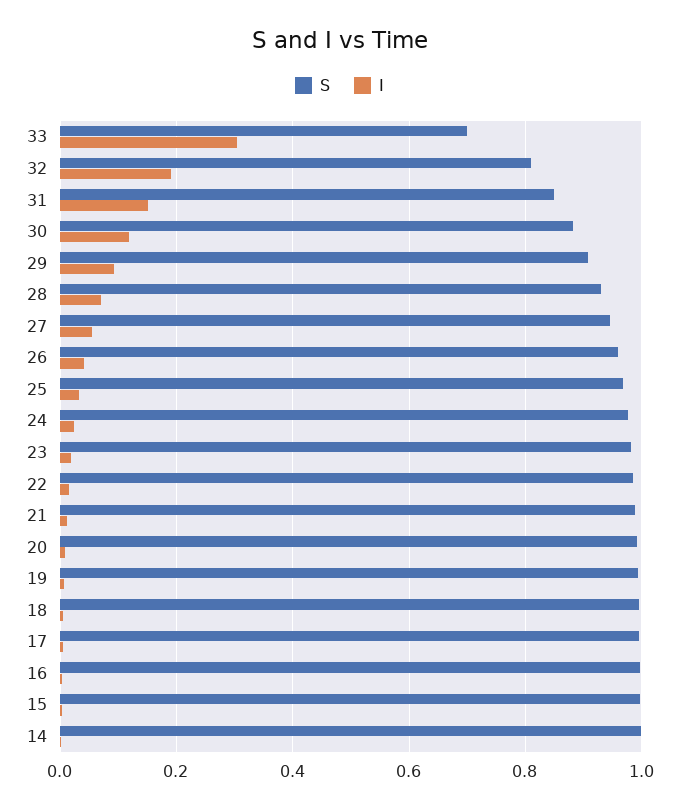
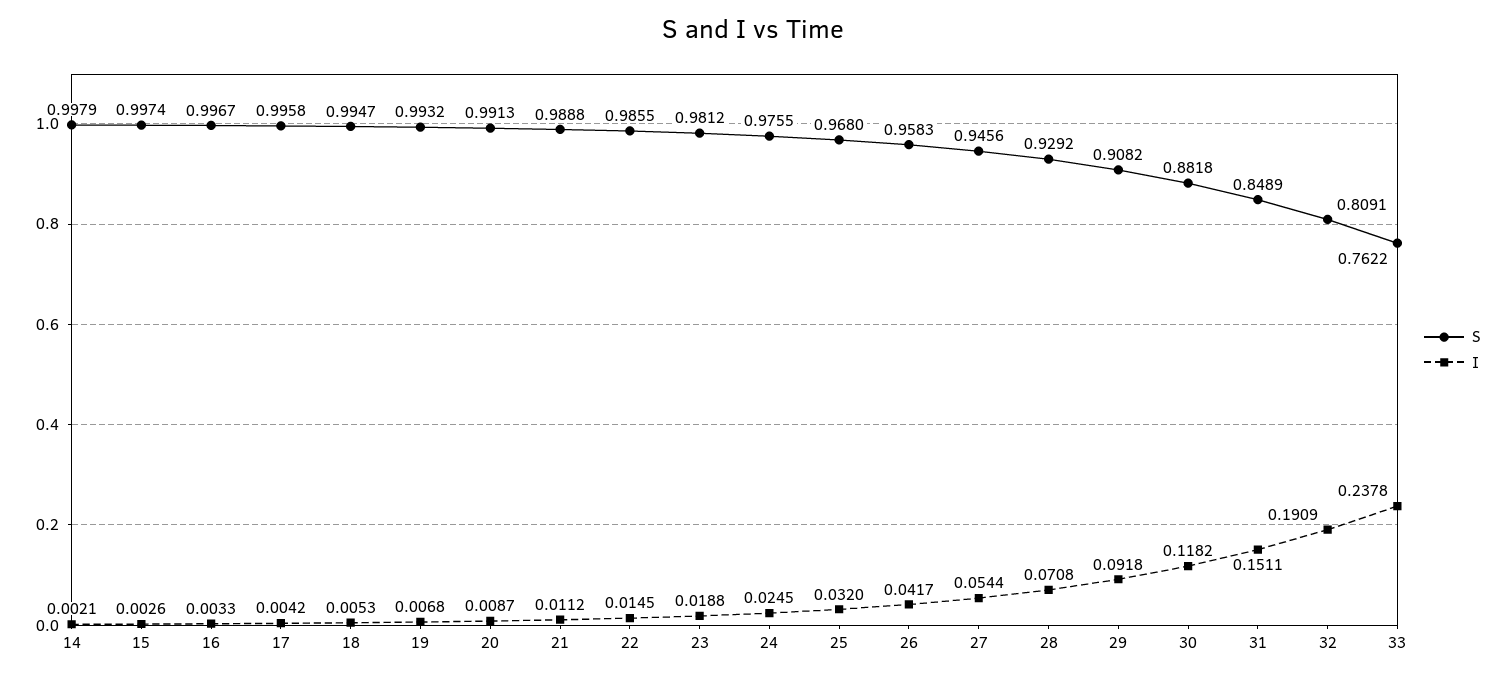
  {
    "S": {
-     "33": 0.7,
+     "33": 0.7622,
      "32": 0.8091,
      "31": 0.8489,
      "30": 0.8818,
      "29": 0.9082,
      "28": 0.9292,
      "27": 0.9456,
      "26": 0.9583,
      "25": 0.968,
      "24": 0.9755,
      "23": 0.9812,
      "22": 0.9855,
      "21": 0.9888,
      "20": 0.9913,
      "19": 0.9932,
      "18": 0.9947,
      "17": 0.9958,
      "16": 0.9967,
      "15": 0.9974,
      "14": 0.9979
    },
    "I": {
-     "33": 0.3,
+     "33": 0.2378,
      "32": 0.1909,
      "31": 0.1511,
      "30": 0.1182,
      "29": 0.0918,
      "28": 0.0708,
      "27": 0.0544,
      "26": 0.0417,
      "25": 0.032,
      "24": 0.0245,
      "23": 0.0188,
      "22": 0.0145,
      "21": 0.0112,
      "20": 0.0087,
      "19": 0.0068,
      "18": 0.0053,
      "17": 0.0042,
      "16": 0.0033,
      "15": 0.0026,
      "14": 0.0021
    }
  }

